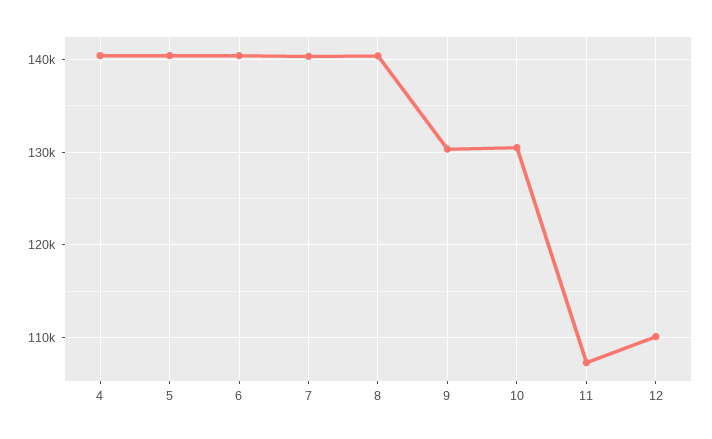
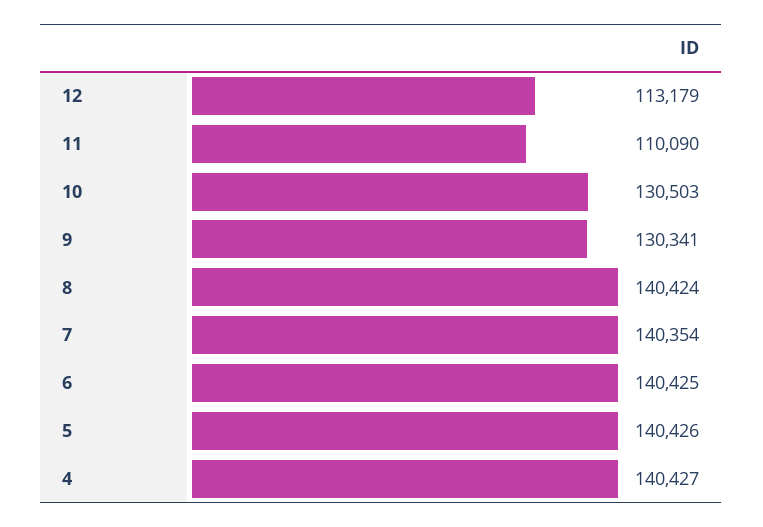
  {
    "4": 140427,
    "5": 140426,
    "6": 140425,
    "7": 140354,
    "8": 140424,
    "9": 130341,
    "10": 130503,
-   "11": 107000,
+   "11": 110090,
-   "12": 110000
+   "12": 113179
  }

